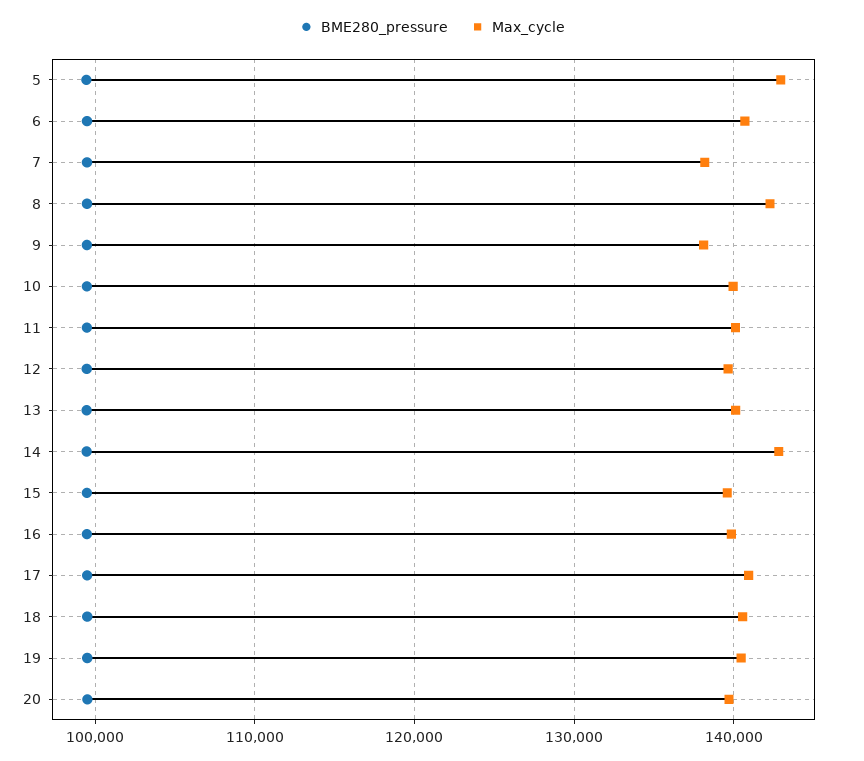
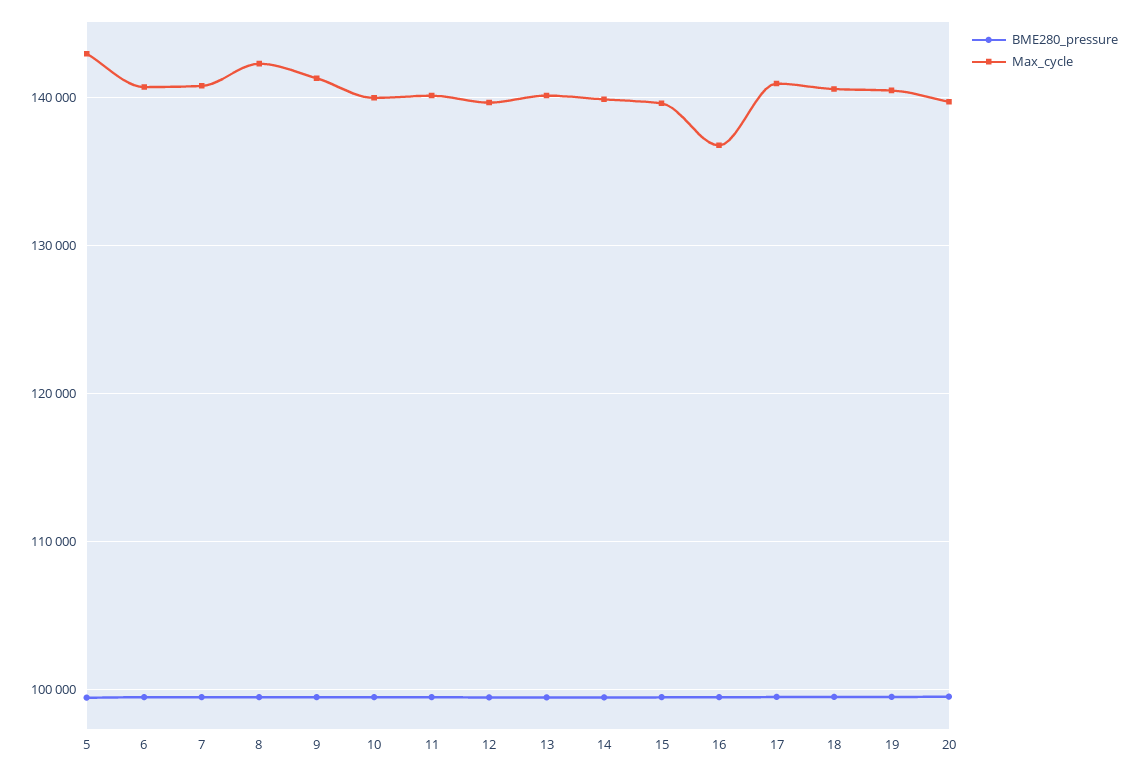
  {
    "BME280_pressure": {
      "5": 99000,
      "6": 99000,
      "7": 99000,
      "8": 99000,
      "9": 99000,
      "10": 99000,
      "11": 99000,
      "12": 99000,
      "13": 99000,
      "14": 99000,
      "15": 99000,
      "16": 99000,
      "17": 100000,
      "18": 100000,
      "19": 100000,
      "20": 100000
    },
    "Max_cycle": {
      "5": 143000,
      "6": 141000,
-     "7": 138000,
+     "7": 141000,
      "8": 142000,
-     "9": 138000,
+     "9": 141000,
      "10": 140000,
      "11": 140000,
      "12": 140000,
      "13": 140000,
-     "14": 143000,
+     "14": 140000,
      "15": 140000,
-     "16": 140000,
+     "16": 137000,
      "17": 141000,
      "18": 141000,
      "19": 140000,
      "20": 140000
    }
  }

